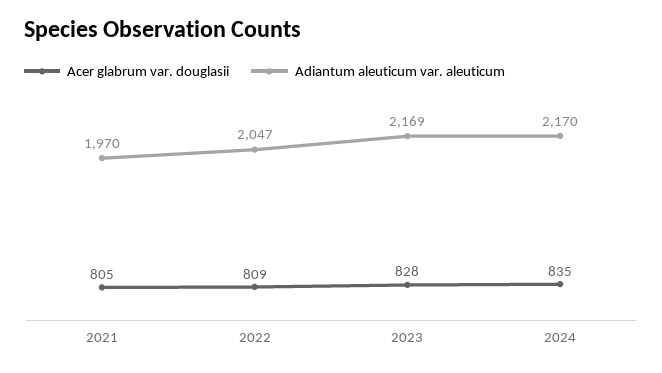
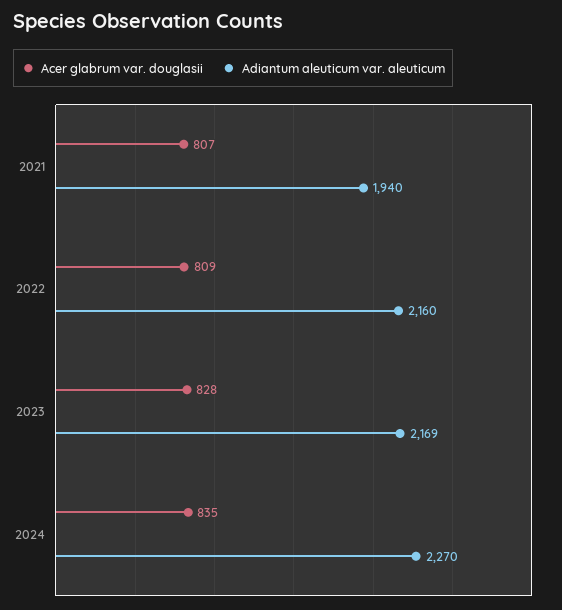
  {
    "Acer glabrum var. douglasii": {
-     "2021": 805,
+     "2021": 807,
      "2022": 809,
      "2023": 828,
      "2024": 835
    },
    "Adiantum aleuticum var. aleuticum": {
-     "2021": 1970,
+     "2021": 1940,
-     "2022": 2047,
+     "2022": 2160,
      "2023": 2169,
-     "2024": 2170
+     "2024": 2270
    }
  }

